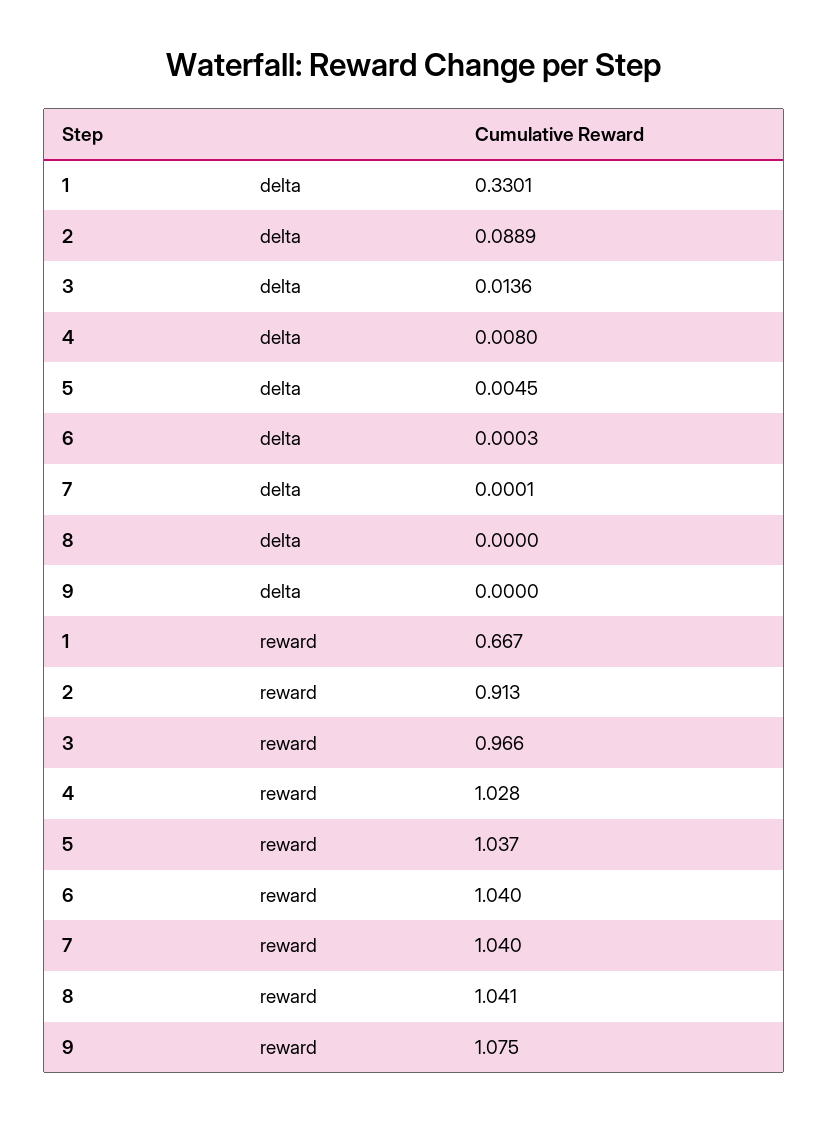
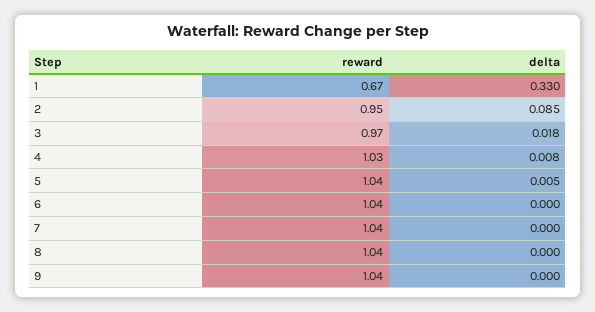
  {
    "1": {
      "delta": 0.3301,
      "reward": 0.667
    },
    "2": {
-     "delta": 0.0889,
+     "delta": 0.085,
-     "reward": 0.913
+     "reward": 0.95
    },
    "3": {
-     "delta": 0.0136,
+     "delta": 0.018,
      "reward": 0.966
    },
    "4": {
      "delta": 0.008,
      "reward": 1.028
    },
    "5": {
      "delta": 0.0045,
      "reward": 1.037
    },
    "6": {
      "delta": 0.0003,
      "reward": 1.04
    },
    "7": {
      "delta": 0.0001,
      "reward": 1.04
    },
    "8": {
      "delta": 0,
      "reward": 1.041
    },
    "9": {
      "delta": 0,
-     "reward": 1.075
+     "reward": 1.04
    }
  }

